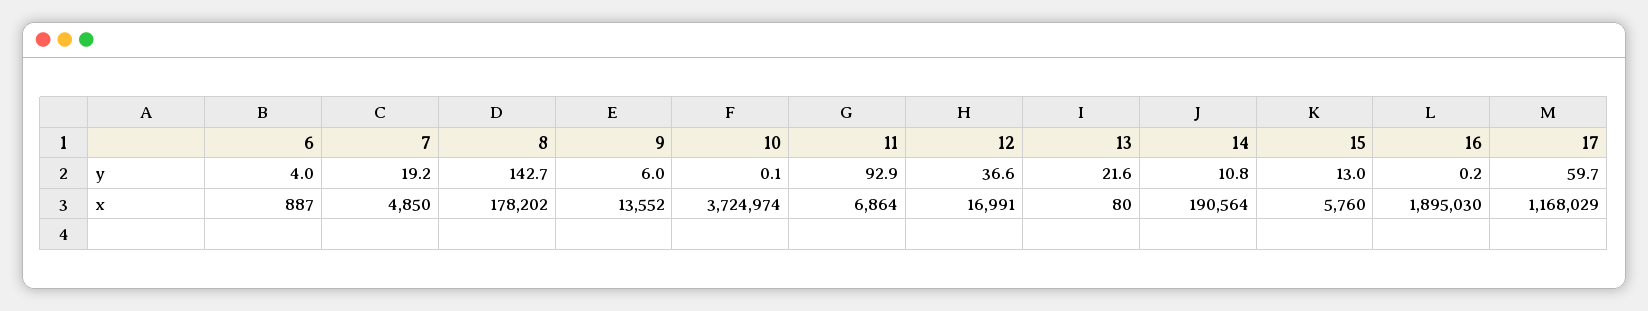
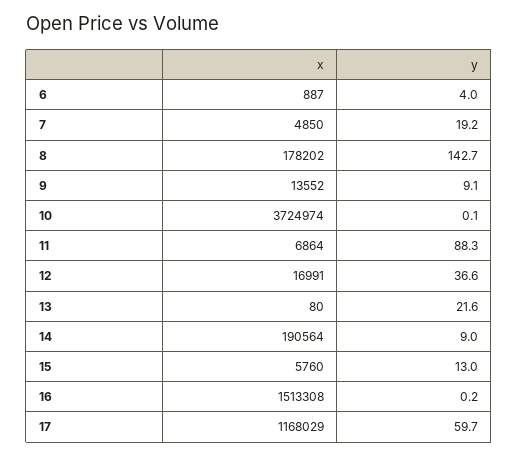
  {
    "6": {
      "y": 4,
      "x": 887
    },
    "7": {
      "y": 19.2,
      "x": 4850
    },
    "8": {
      "y": 142.7,
      "x": 178202
    },
    "9": {
-     "y": 6,
+     "y": 9.1,
      "x": 13552
    },
    "10": {
      "y": 0.1,
      "x": 3724974
    },
    "11": {
-     "y": 92.9,
+     "y": 88.3,
      "x": 6864
    },
    "12": {
      "y": 36.6,
      "x": 16991
    },
    "13": {
      "y": 21.6,
      "x": 80
    },
    "14": {
-     "y": 10.8,
+     "y": 9,
      "x": 190564
    },
    "15": {
      "y": 13,
      "x": 5760
    },
    "16": {
      "y": 0.2,
-     "x": 1895030
+     "x": 1513308
    },
    "17": {
      "y": 59.7,
      "x": 1168029
    }
  }

